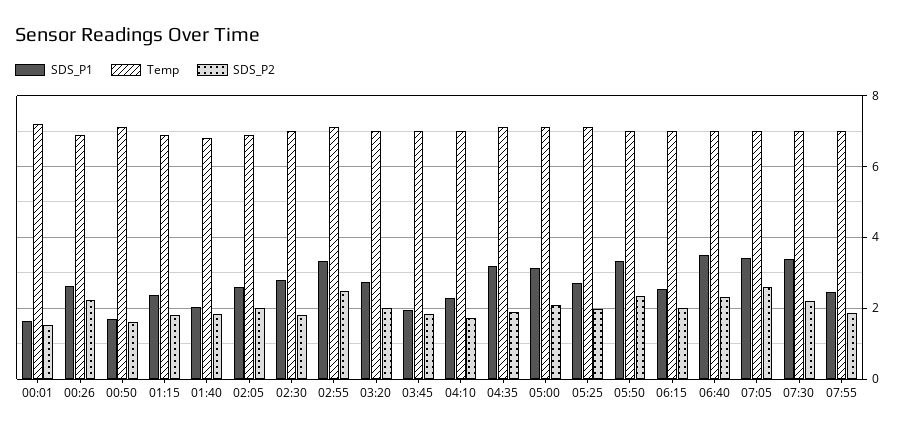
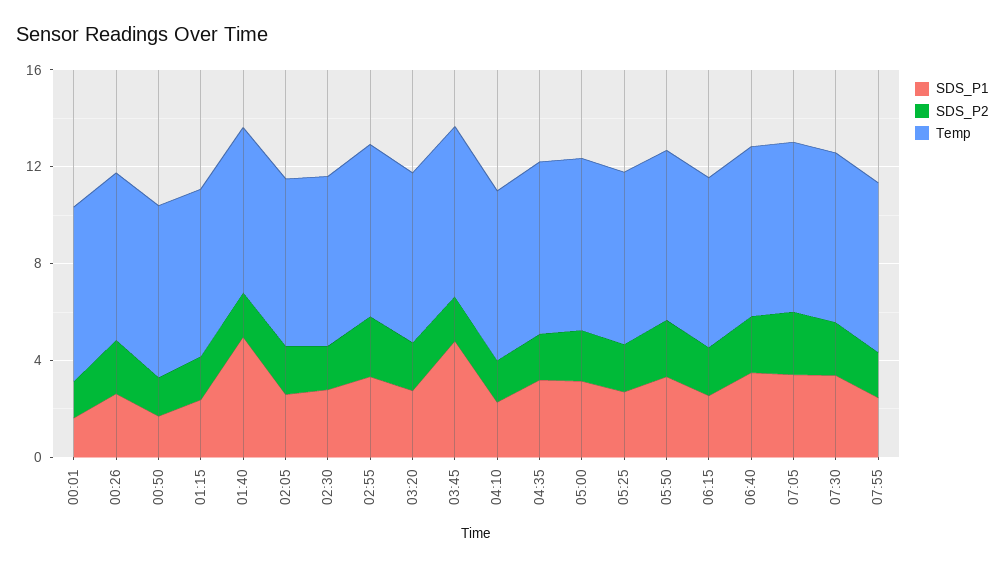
  {
    "SDS_P1": {
      "00:01": 1.6,
      "00:26": 2.6,
      "00:50": 1.8,
      "01:15": 2.4,
-     "01:40": 2,
+     "01:40": 5,
      "02:05": 2.6,
      "02:30": 2.8,
      "02:55": 3.4,
      "03:20": 2.8,
-     "03:45": 2,
+     "03:45": 5,
      "04:10": 2.2,
      "04:35": 3.2,
      "05:00": 3.2,
      "05:25": 2.8,
      "05:50": 3.4,
      "06:15": 2.6,
      "06:40": 3.6,
      "07:05": 3.4,
      "07:30": 3.4,
      "07:55": 2.4
    },
    "Temp": {
      "00:01": 7.2,
      "00:26": 7,
      "00:50": 7.2,
      "01:15": 7,
      "01:40": 6.8,
      "02:05": 7,
      "02:30": 7,
      "02:55": 7.2,
      "03:20": 7,
      "03:45": 7,
      "04:10": 7,
      "04:35": 7.2,
      "05:00": 7.2,
      "05:25": 7.2,
      "05:50": 7,
      "06:15": 7,
      "06:40": 7,
      "07:05": 7,
      "07:30": 7,
      "07:55": 7
    },
    "SDS_P2": {
      "00:01": 1.6,
      "00:26": 2.2,
      "00:50": 1.6,
      "01:15": 1.8,
      "01:40": 1.8,
      "02:05": 2,
      "02:30": 1.8,
      "02:55": 2.6,
      "03:20": 2,
      "03:45": 1.8,
      "04:10": 1.8,
      "04:35": 2,
      "05:00": 2.2,
      "05:25": 2,
      "05:50": 2.4,
      "06:15": 2,
      "06:40": 2.4,
      "07:05": 2.6,
      "07:30": 2.2,
      "07:55": 1.8
    }
  }

